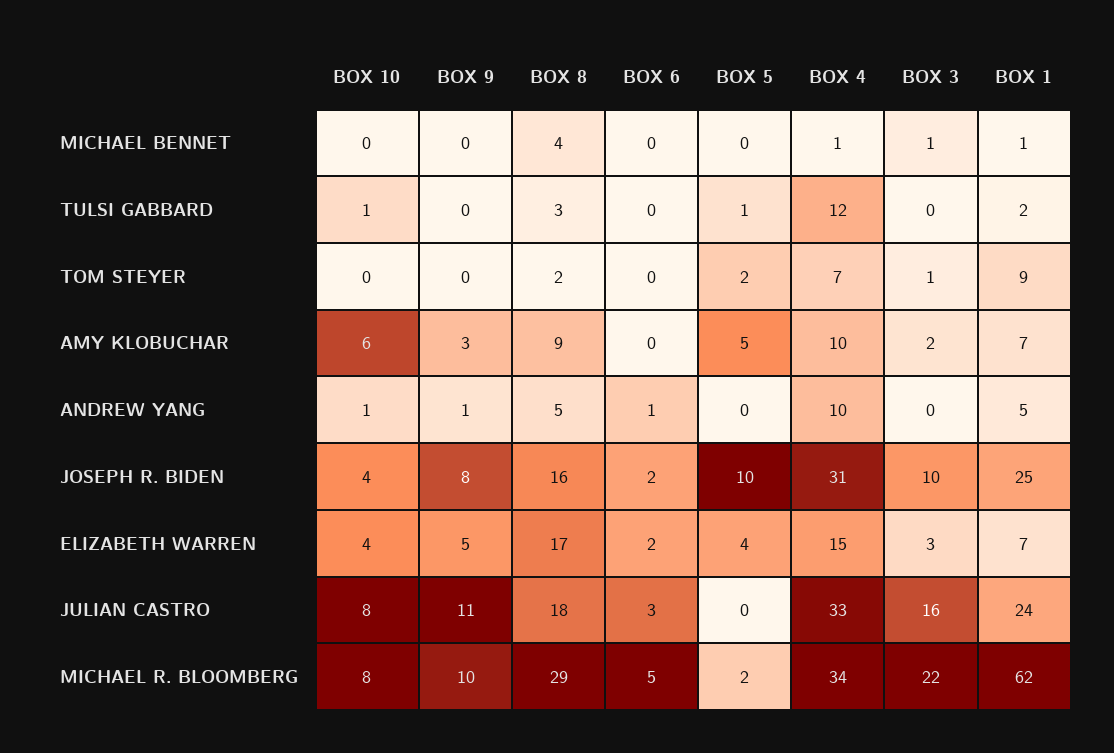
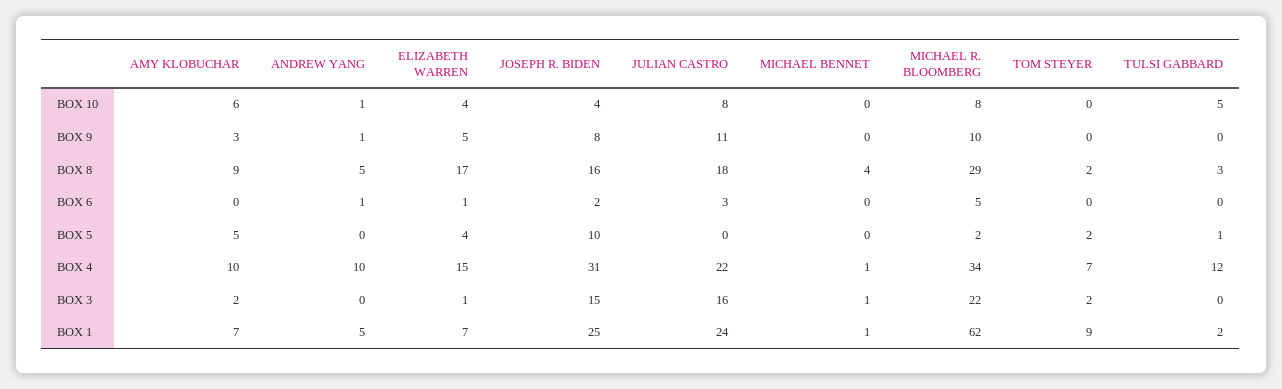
  {
    "BOX 10": {
      "MICHAEL BENNET": 0,
-     "TULSI GABBARD": 1,
+     "TULSI GABBARD": 5,
      "TOM STEYER": 0,
      "AMY KLOBUCHAR": 6,
      "ANDREW YANG": 1,
      "JOSEPH R. BIDEN": 4,
      "ELIZABETH WARREN": 4,
      "JULIAN CASTRO": 8,
      "MICHAEL R. BLOOMBERG": 8
    },
    "BOX 9": {
      "MICHAEL BENNET": 0,
      "TULSI GABBARD": 0,
      "TOM STEYER": 0,
      "AMY KLOBUCHAR": 3,
      "ANDREW YANG": 1,
      "JOSEPH R. BIDEN": 8,
      "ELIZABETH WARREN": 5,
      "JULIAN CASTRO": 11,
      "MICHAEL R. BLOOMBERG": 10
    },
    "BOX 8": {
      "MICHAEL BENNET": 4,
      "TULSI GABBARD": 3,
      "TOM STEYER": 2,
      "AMY KLOBUCHAR": 9,
      "ANDREW YANG": 5,
      "JOSEPH R. BIDEN": 16,
      "ELIZABETH WARREN": 17,
      "JULIAN CASTRO": 18,
      "MICHAEL R. BLOOMBERG": 29
    },
    "BOX 6": {
      "MICHAEL BENNET": 0,
      "TULSI GABBARD": 0,
      "TOM STEYER": 0,
      "AMY KLOBUCHAR": 0,
      "ANDREW YANG": 1,
      "JOSEPH R. BIDEN": 2,
-     "ELIZABETH WARREN": 2,
+     "ELIZABETH WARREN": 1,
      "JULIAN CASTRO": 3,
      "MICHAEL R. BLOOMBERG": 5
    },
    "BOX 5": {
      "MICHAEL BENNET": 0,
      "TULSI GABBARD": 1,
      "TOM STEYER": 2,
      "AMY KLOBUCHAR": 5,
      "ANDREW YANG": 0,
      "JOSEPH R. BIDEN": 10,
      "ELIZABETH WARREN": 4,
      "JULIAN CASTRO": 0,
      "MICHAEL R. BLOOMBERG": 2
    },
    "BOX 4": {
      "MICHAEL BENNET": 1,
      "TULSI GABBARD": 12,
      "TOM STEYER": 7,
      "AMY KLOBUCHAR": 10,
      "ANDREW YANG": 10,
      "JOSEPH R. BIDEN": 31,
      "ELIZABETH WARREN": 15,
-     "JULIAN CASTRO": 33,
+     "JULIAN CASTRO": 22,
      "MICHAEL R. BLOOMBERG": 34
    },
    "BOX 3": {
      "MICHAEL BENNET": 1,
      "TULSI GABBARD": 0,
-     "TOM STEYER": 1,
+     "TOM STEYER": 2,
      "AMY KLOBUCHAR": 2,
      "ANDREW YANG": 0,
-     "JOSEPH R. BIDEN": 10,
+     "JOSEPH R. BIDEN": 15,
-     "ELIZABETH WARREN": 3,
+     "ELIZABETH WARREN": 1,
      "JULIAN CASTRO": 16,
      "MICHAEL R. BLOOMBERG": 22
    },
    "BOX 1": {
      "MICHAEL BENNET": 1,
      "TULSI GABBARD": 2,
      "TOM STEYER": 9,
      "AMY KLOBUCHAR": 7,
      "ANDREW YANG": 5,
      "JOSEPH R. BIDEN": 25,
      "ELIZABETH WARREN": 7,
      "JULIAN CASTRO": 24,
      "MICHAEL R. BLOOMBERG": 62
    }
  }

